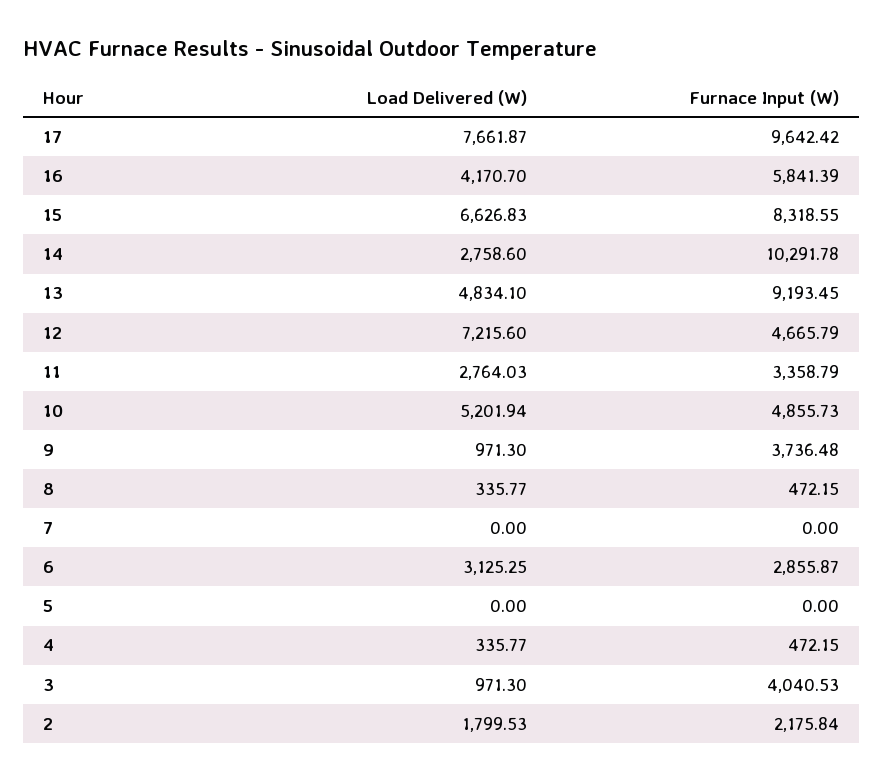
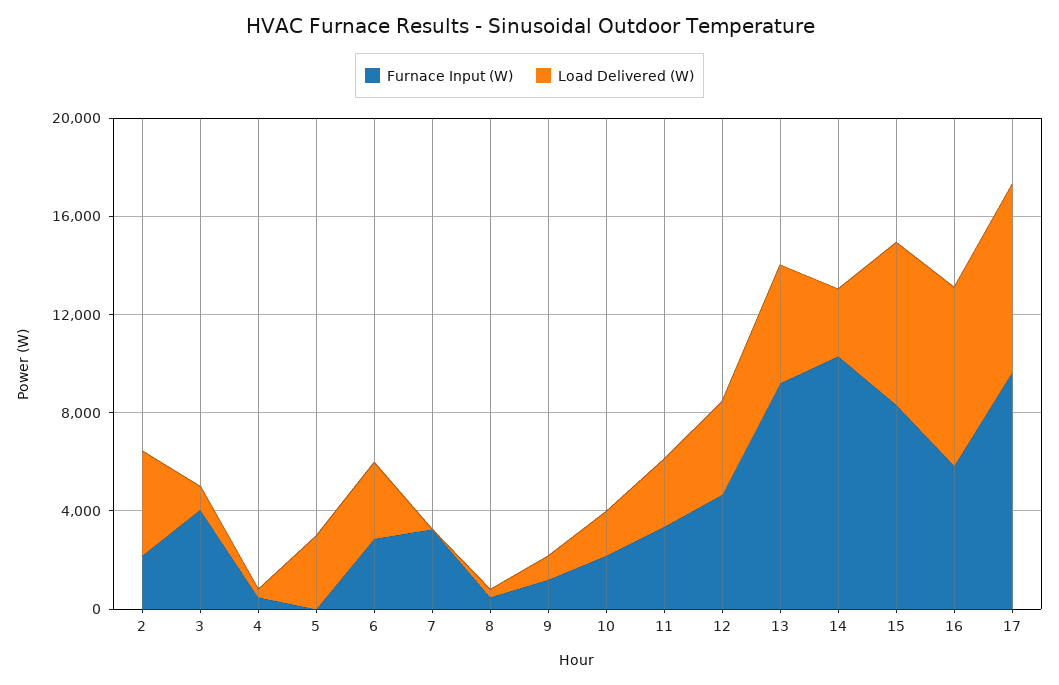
  {
    "Load Delivered (W)": {
      "17": 7661.87,
-     "16": 4170.7,
+     "16": 7000,
      "15": 6626.83,
      "14": 2758.6,
      "13": 4834.1,
-     "12": 7215.6,
+     "12": 4000,
      "11": 2764.03,
-     "10": 5201.94,
+     "10": 2000,
      "9": 971.3,
      "8": 335.77,
      "7": 0,
      "6": 3125.25,
-     "5": 0,
+     "5": 3000,
      "4": 335.77,
      "3": 971.3,
-     "2": 1799.53
+     "2": 4000
    },
    "Furnace Input (W)": {
      "17": 9642.42,
      "16": 5841.39,
      "15": 8318.55,
      "14": 10291.78,
      "13": 9193.45,
      "12": 4665.79,
      "11": 3358.79,
-     "10": 4855.73,
+     "10": 2000,
-     "9": 3736.48,
+     "9": 1000,
      "8": 472.15,
-     "7": 0,
+     "7": 3000,
      "6": 2855.87,
      "5": 0,
      "4": 472.15,
      "3": 4040.53,
      "2": 2175.84
    }
  }

